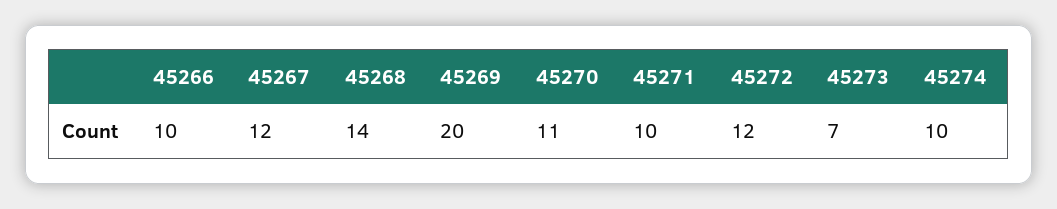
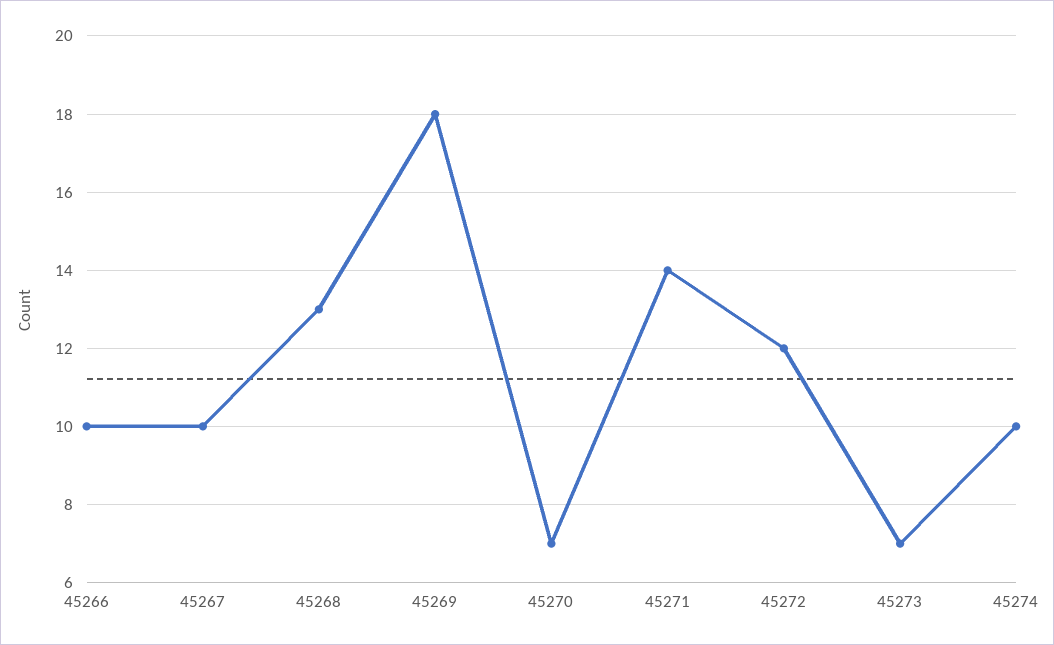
  {
    "45266": 10,
-   "45267": 12,
+   "45267": 10,
-   "45268": 14,
+   "45268": 13,
-   "45269": 20,
+   "45269": 18,
-   "45270": 11,
+   "45270": 7,
-   "45271": 10,
+   "45271": 14,
    "45272": 12,
    "45273": 7,
    "45274": 10
  }

